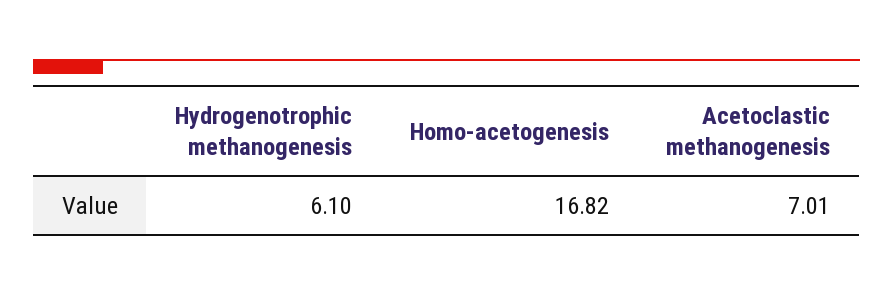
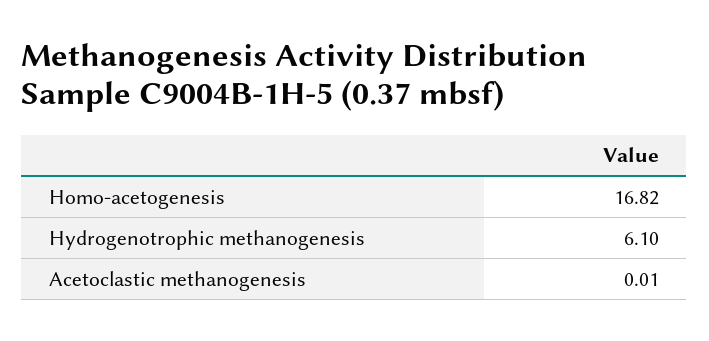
  {
    "Hydrogenotrophic methanogenesis": 6.1,
    "Homo-acetogenesis": 16.82,
-   "Acetoclastic methanogenesis": 7.01
+   "Acetoclastic methanogenesis": 0.01
  }

